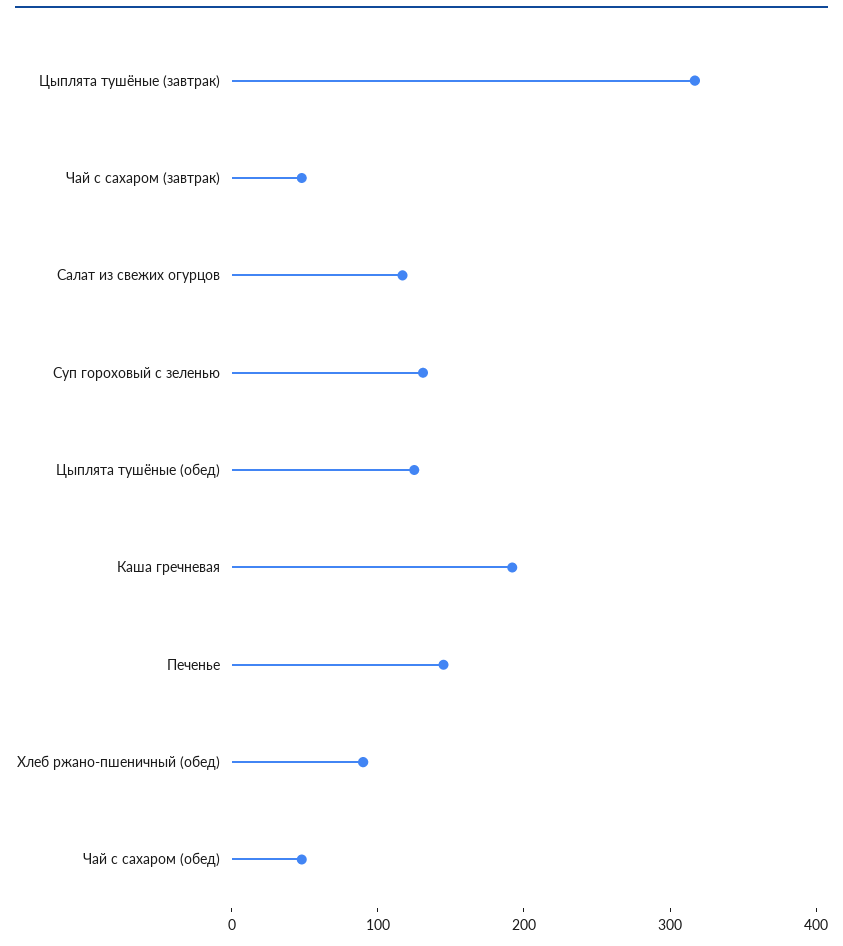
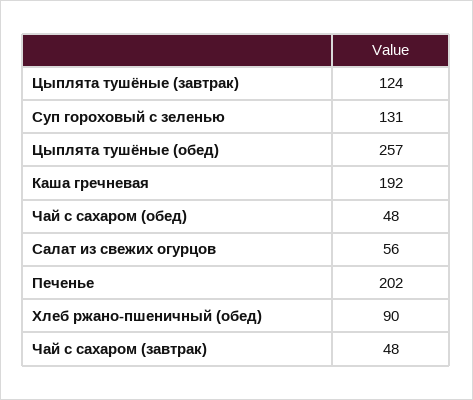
  {
-   "Цыплята тушёные (завтрак)": 320,
+   "Цыплята тушёные (завтрак)": 124,
    "Чай с сахаром (завтрак)": 48,
-   "Салат из свежих огурцов": 120,
+   "Салат из свежих огурцов": 56,
    "Суп гороховый с зеленью": 131,
-   "Цыплята тушёные (обед)": 120,
+   "Цыплята тушёные (обед)": 257,
    "Каша гречневая": 192,
-   "Печенье": 140,
+   "Печенье": 202,
    "Хлеб ржано-пшеничный (обед)": 90,
    "Чай с сахаром (обед)": 48
  }

